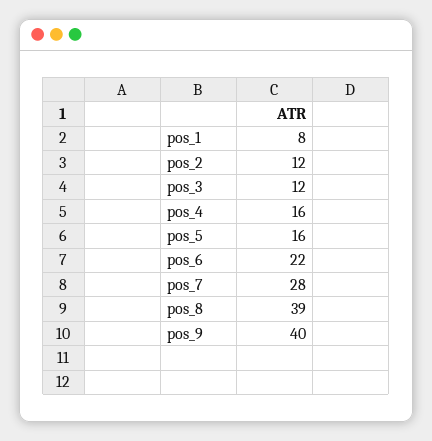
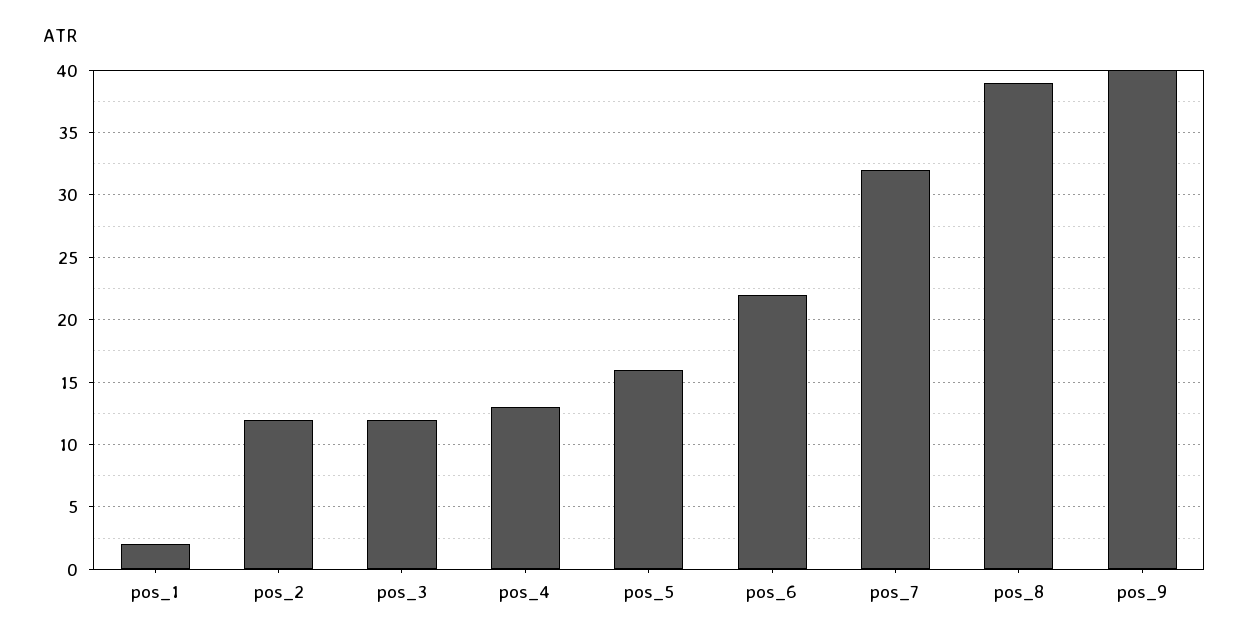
  {
-   "pos_1": 8,
+   "pos_1": 2,
    "pos_2": 12,
    "pos_3": 12,
-   "pos_4": 16,
+   "pos_4": 13,
    "pos_5": 16,
    "pos_6": 22,
-   "pos_7": 28,
+   "pos_7": 32,
    "pos_8": 39,
    "pos_9": 40
  }

